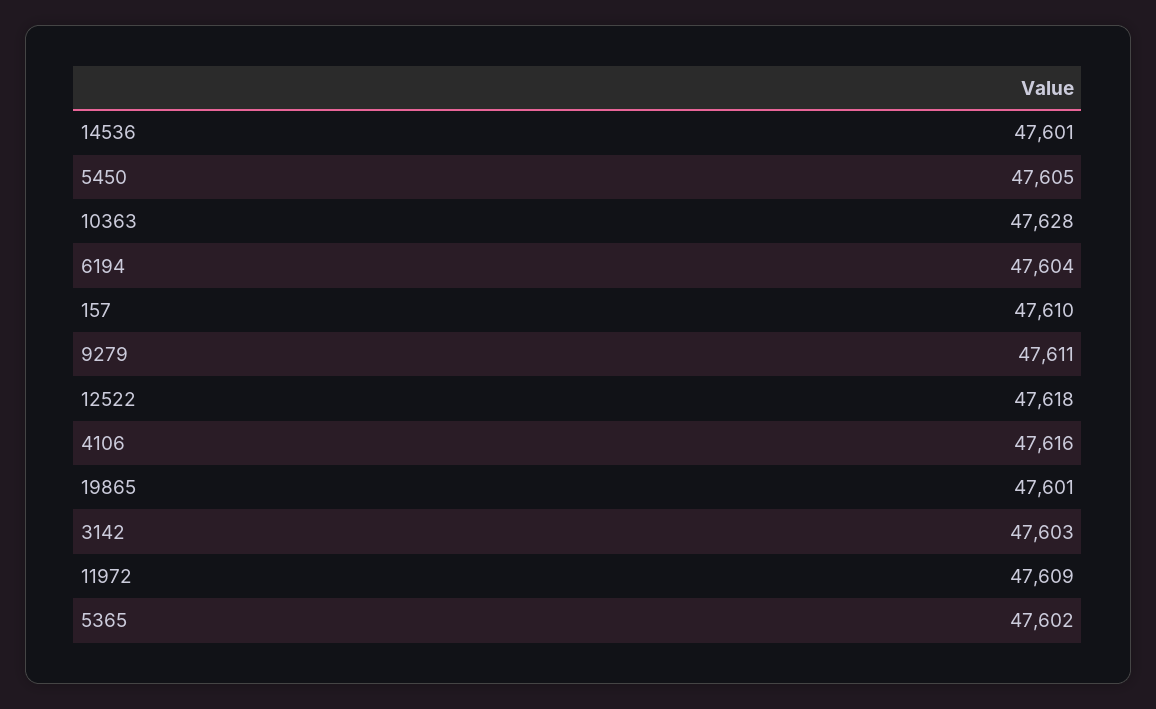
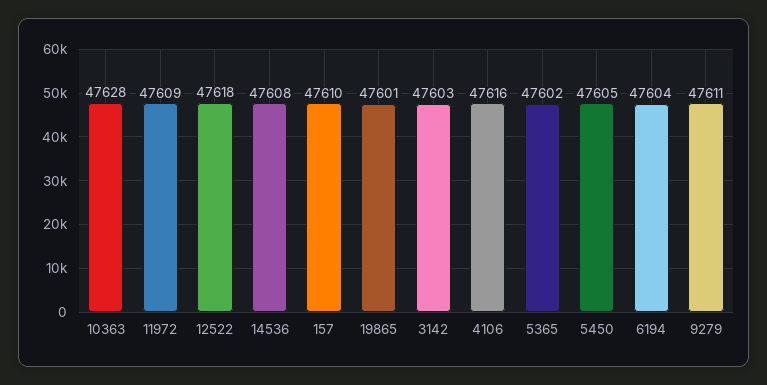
  {
-   "14536": 47601,
+   "14536": 47608,
    "5450": 47605,
    "10363": 47628,
    "6194": 47604,
    "157": 47610,
    "9279": 47611,
    "12522": 47618,
    "4106": 47616,
    "19865": 47601,
    "3142": 47603,
    "11972": 47609,
    "5365": 47602
  }

